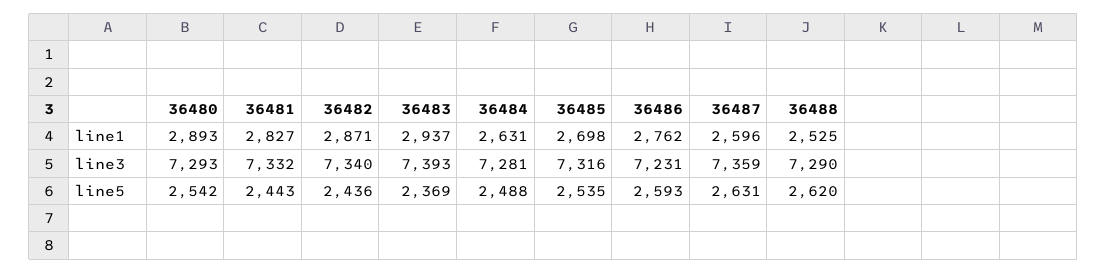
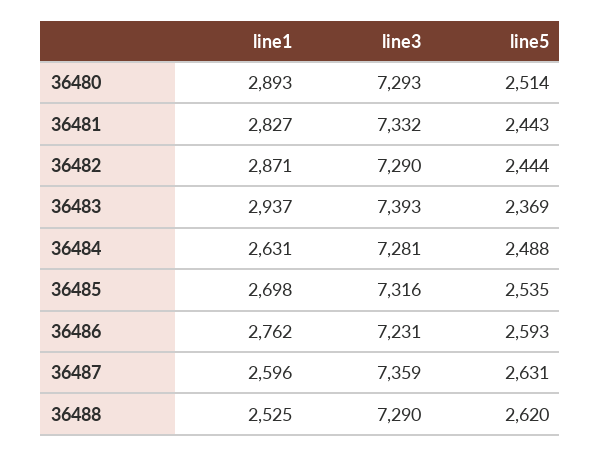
  {
    "36480": {
      "line1": 2893,
      "line3": 7293,
-     "line5": 2542
+     "line5": 2514
    },
    "36481": {
      "line1": 2827,
      "line3": 7332,
      "line5": 2443
    },
    "36482": {
      "line1": 2871,
-     "line3": 7340,
+     "line3": 7290,
-     "line5": 2436
+     "line5": 2444
    },
    "36483": {
      "line1": 2937,
      "line3": 7393,
      "line5": 2369
    },
    "36484": {
      "line1": 2631,
      "line3": 7281,
      "line5": 2488
    },
    "36485": {
      "line1": 2698,
      "line3": 7316,
      "line5": 2535
    },
    "36486": {
      "line1": 2762,
      "line3": 7231,
      "line5": 2593
    },
    "36487": {
      "line1": 2596,
      "line3": 7359,
      "line5": 2631
    },
    "36488": {
      "line1": 2525,
      "line3": 7290,
      "line5": 2620
    }
  }

